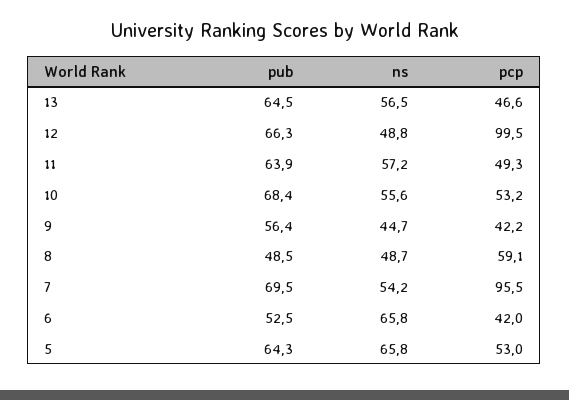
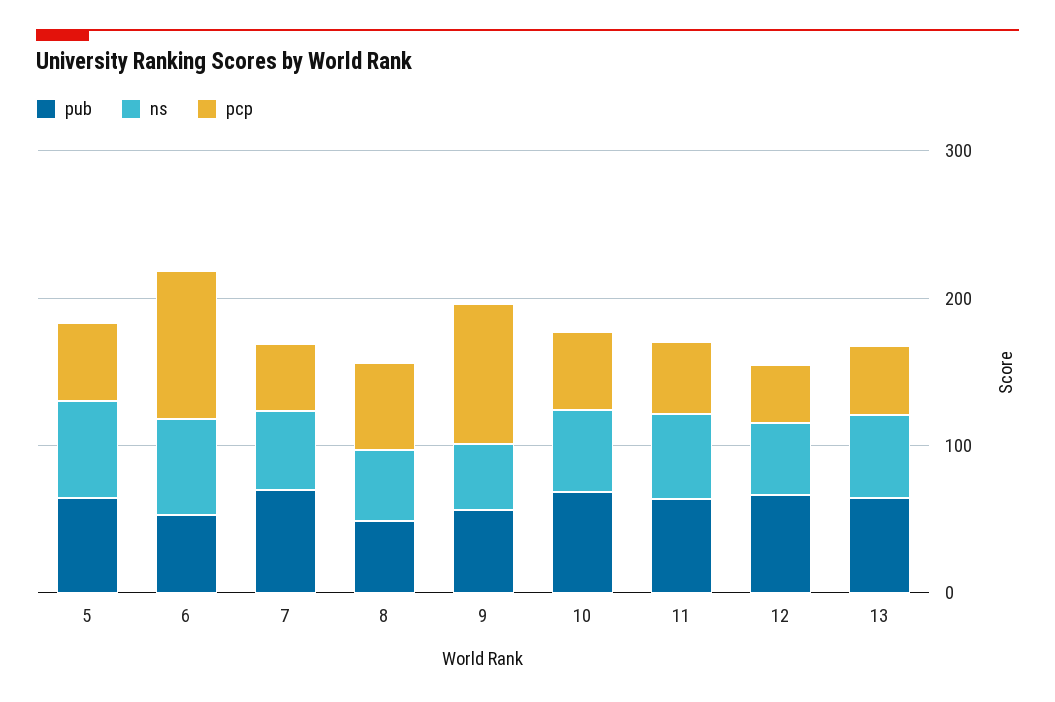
  {
    "pub": {
      "13": 64.5,
      "12": 66.3,
      "11": 63.9,
      "10": 68.4,
      "9": 56.4,
      "8": 48.5,
      "7": 69.5,
      "6": 52.5,
      "5": 64.3
    },
    "ns": {
      "13": 56.5,
      "12": 48.8,
      "11": 57.2,
      "10": 55.6,
      "9": 44.7,
      "8": 48.7,
      "7": 54.2,
      "6": 65.8,
      "5": 65.8
    },
    "pcp": {
      "13": 46.6,
-     "12": 99.5,
+     "12": 40,
      "11": 49.3,
      "10": 53.2,
-     "9": 42.2,
+     "9": 100,
      "8": 59.1,
-     "7": 95.5,
+     "7": 40,
-     "6": 42,
+     "6": 100,
      "5": 53
    }
  }

